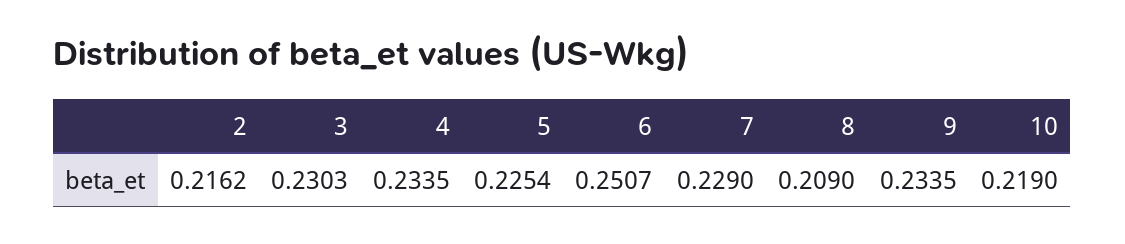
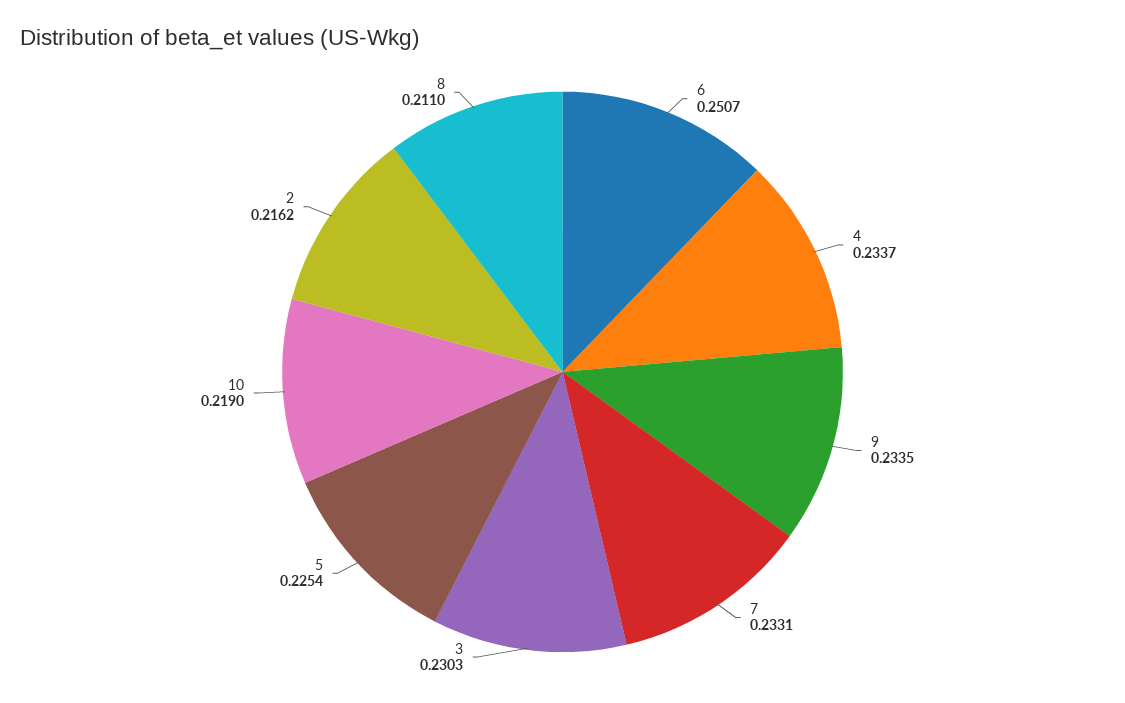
  {
    "2": 0.2162,
    "3": 0.2303,
-   "4": 0.2335,
+   "4": 0.2337,
    "5": 0.2254,
    "6": 0.2507,
-   "7": 0.229,
+   "7": 0.2331,
-   "8": 0.209,
+   "8": 0.211,
    "9": 0.2335,
    "10": 0.219
  }

